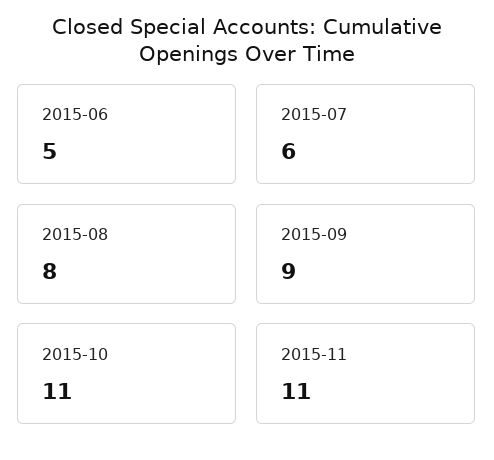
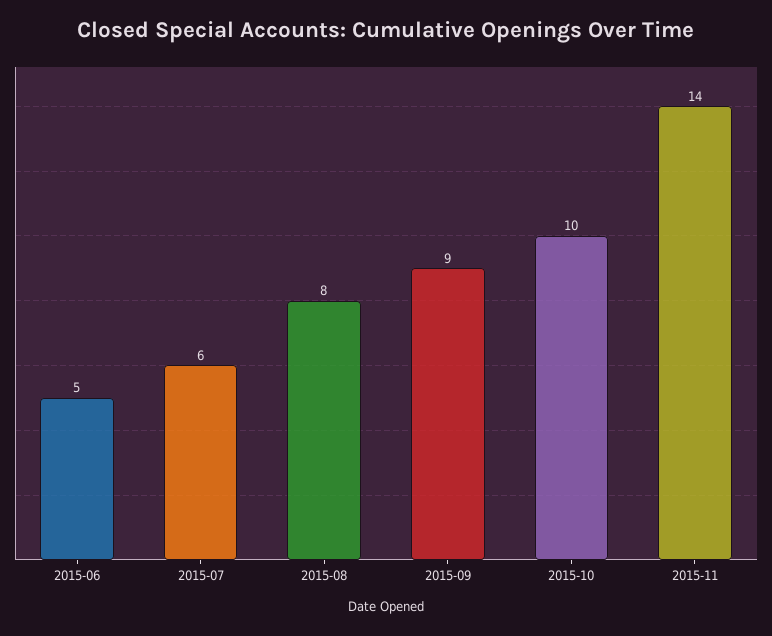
  {
    "2015-06": 5,
    "2015-07": 6,
    "2015-08": 8,
    "2015-09": 9,
-   "2015-10": 11,
+   "2015-10": 10,
-   "2015-11": 11
+   "2015-11": 14
  }

